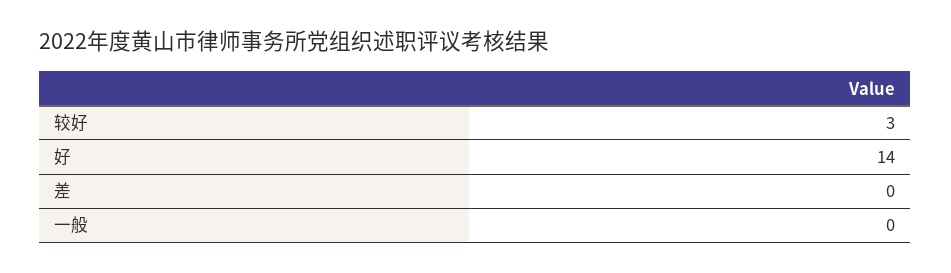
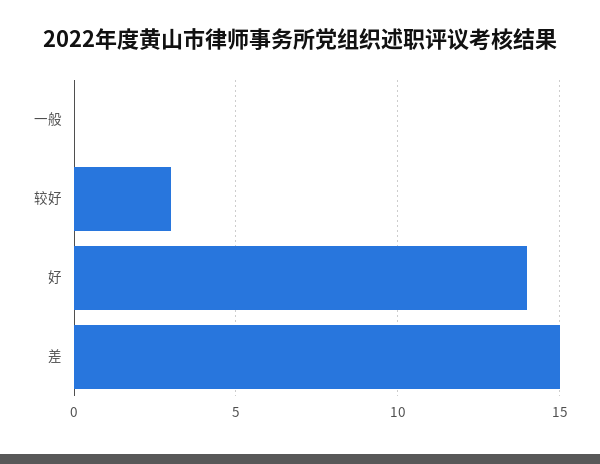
  {
    "较好": 3,
    "好": 14,
-   "差": 0,
+   "差": 15,
    "一般": 0
  }

